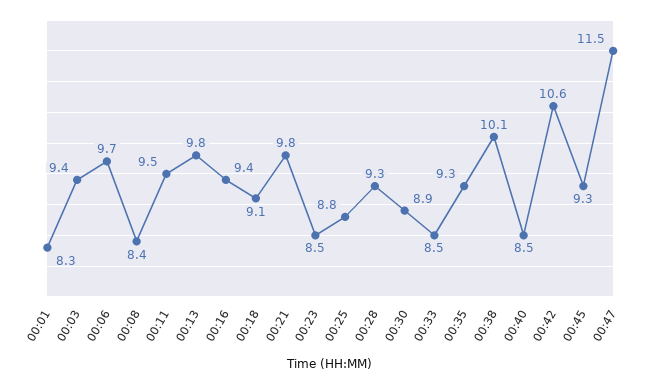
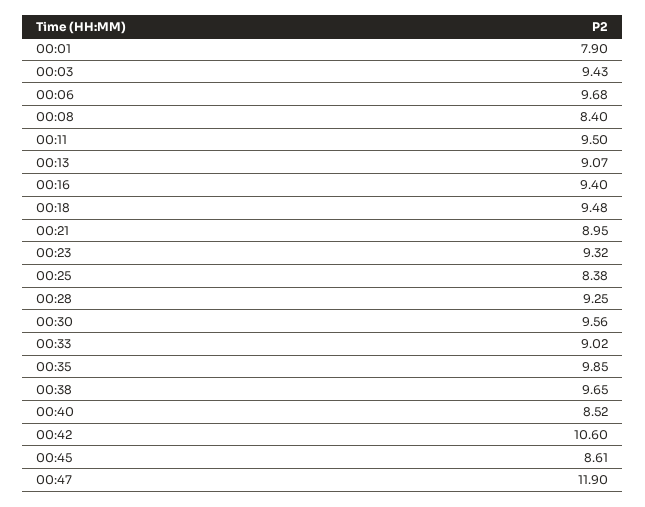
  {
-   "00:01": 8.3,
+   "00:01": 7.9,
    "00:03": 9.43,
    "00:06": 9.68,
    "00:08": 8.4,
    "00:11": 9.5,
-   "00:13": 9.8,
+   "00:13": 9.07,
    "00:16": 9.4,
-   "00:18": 9.1,
+   "00:18": 9.48,
-   "00:21": 9.8,
+   "00:21": 8.95,
-   "00:23": 8.5,
+   "00:23": 9.32,
-   "00:25": 8.8,
+   "00:25": 8.38,
    "00:28": 9.25,
-   "00:30": 8.9,
+   "00:30": 9.56,
-   "00:33": 8.5,
+   "00:33": 9.02,
-   "00:35": 9.3,
+   "00:35": 9.85,
-   "00:38": 10.1,
+   "00:38": 9.65,
    "00:40": 8.52,
    "00:42": 10.6,
-   "00:45": 9.3,
+   "00:45": 8.61,
-   "00:47": 11.5
+   "00:47": 11.9
  }

